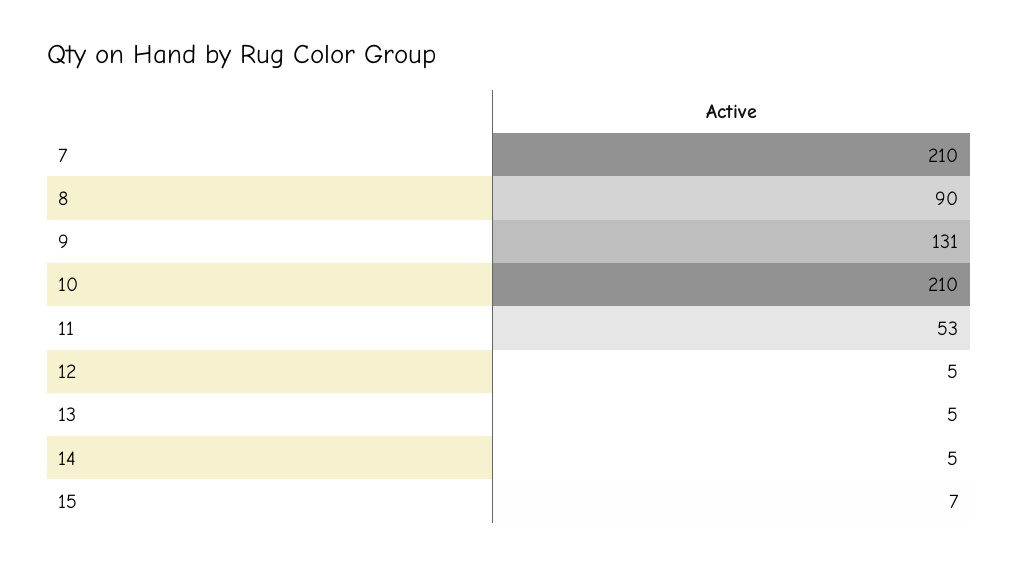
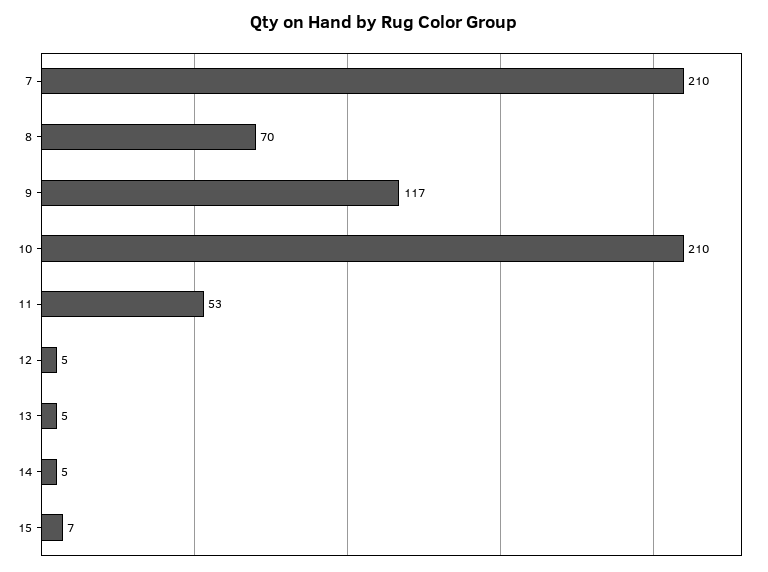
  {
    "7": 210,
-   "8": 90,
+   "8": 70,
-   "9": 131,
+   "9": 117,
    "10": 210,
    "11": 53,
    "12": 5,
    "13": 5,
    "14": 5,
    "15": 7
  }

